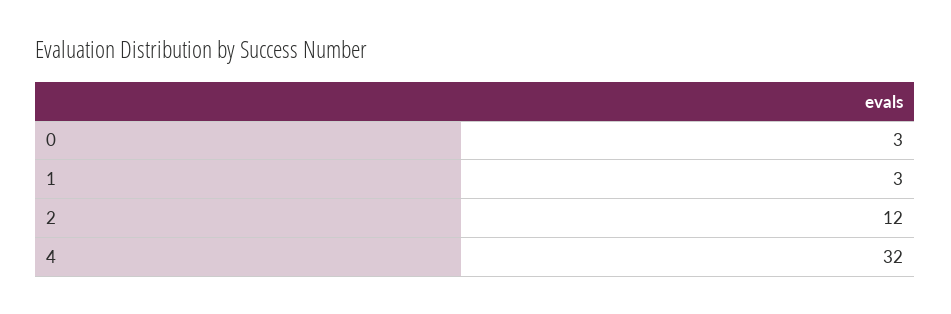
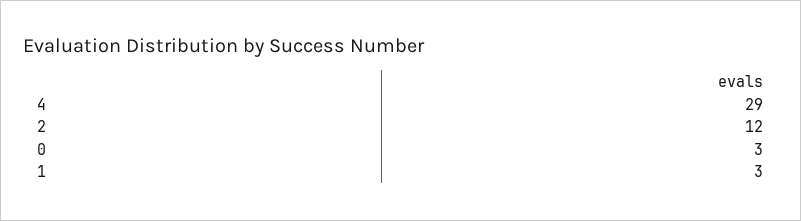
  {
    "0": 3,
    "1": 3,
    "2": 12,
-   "4": 32
+   "4": 29
  }

